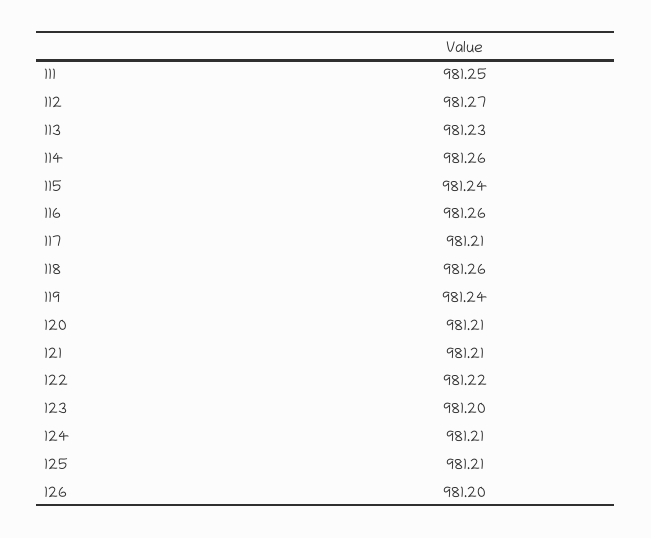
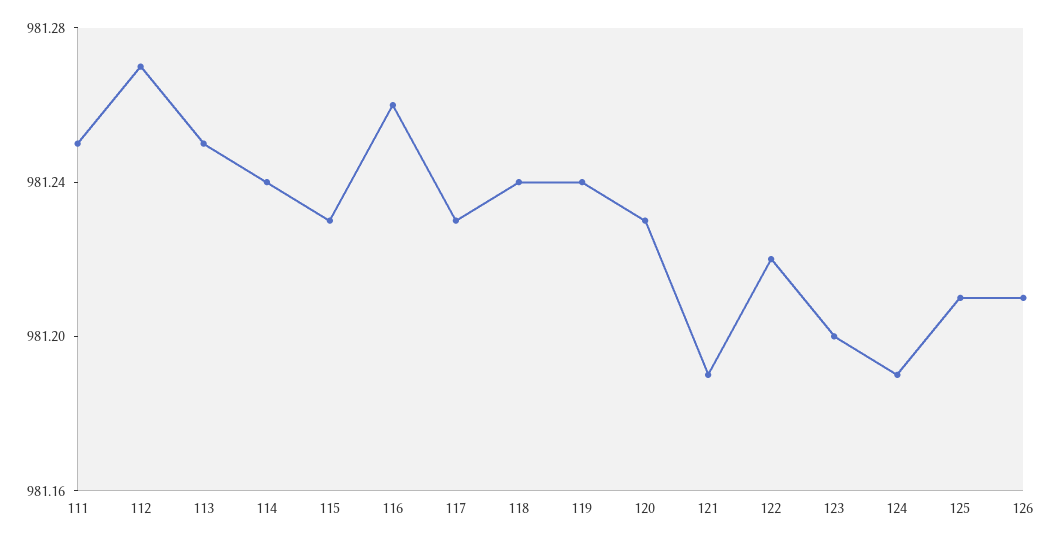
  {
    "111": 981.25,
    "112": 981.27,
-   "113": 981.23,
+   "113": 981.25,
-   "114": 981.26,
+   "114": 981.24,
-   "115": 981.24,
+   "115": 981.23,
    "116": 981.26,
-   "117": 981.21,
+   "117": 981.23,
-   "118": 981.26,
+   "118": 981.24,
    "119": 981.24,
-   "120": 981.21,
+   "120": 981.23,
-   "121": 981.21,
+   "121": 981.19,
    "122": 981.22,
    "123": 981.2,
-   "124": 981.21,
+   "124": 981.19,
    "125": 981.21,
-   "126": 981.2
+   "126": 981.21
  }

